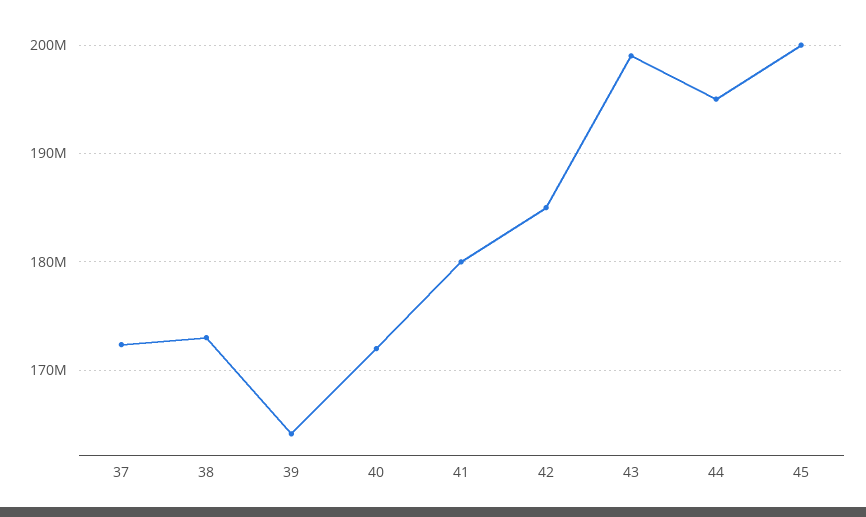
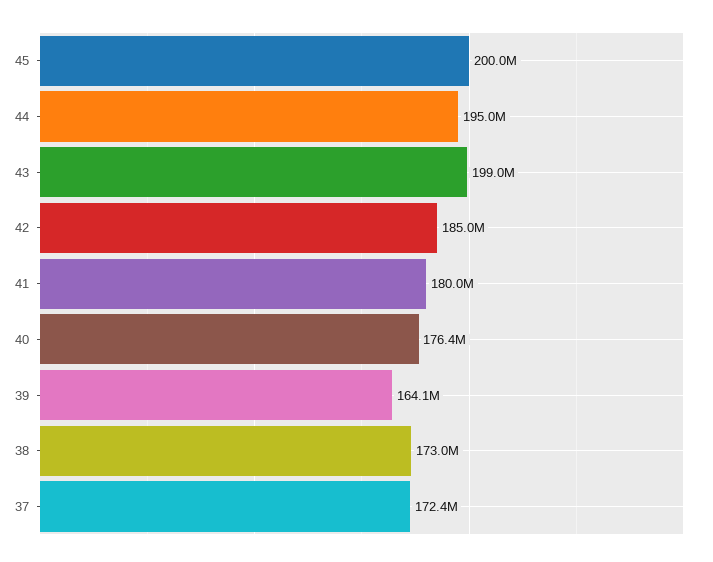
  {
    "37": 172400000,
    "38": 173000000,
    "39": 164100000,
-   "40": 172000000,
+   "40": 176400000,
    "41": 180000000,
    "42": 185000000,
    "43": 199000000,
    "44": 195000000,
    "45": 200000000
  }

